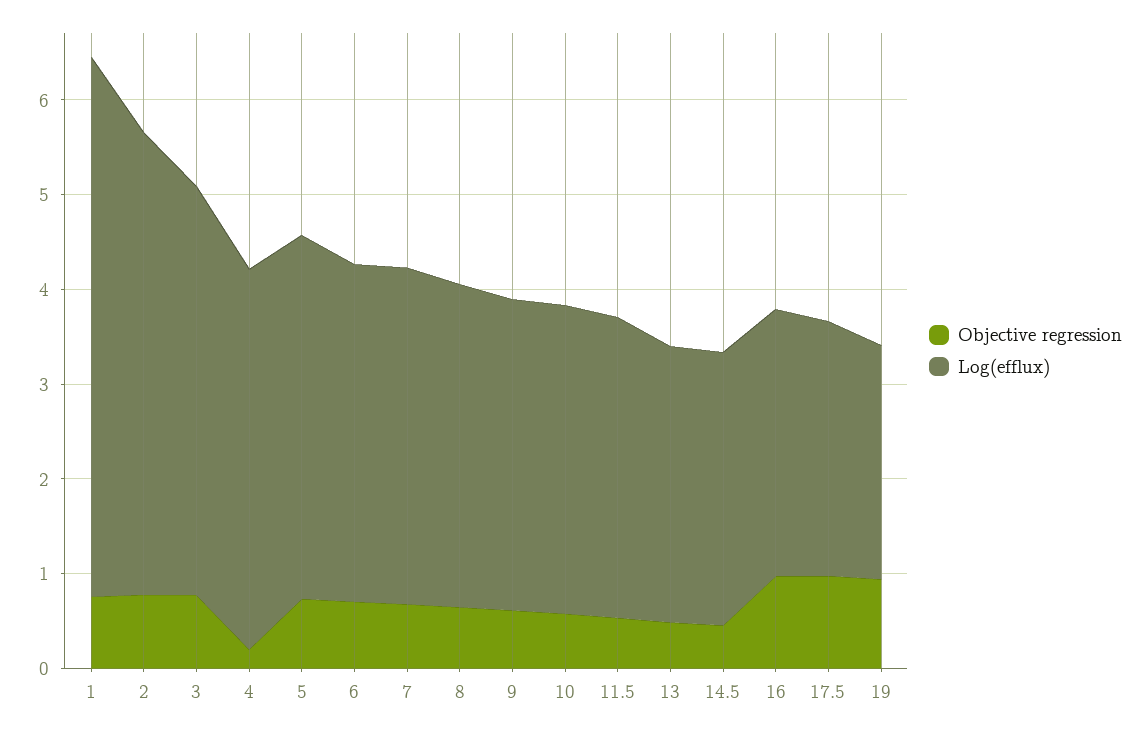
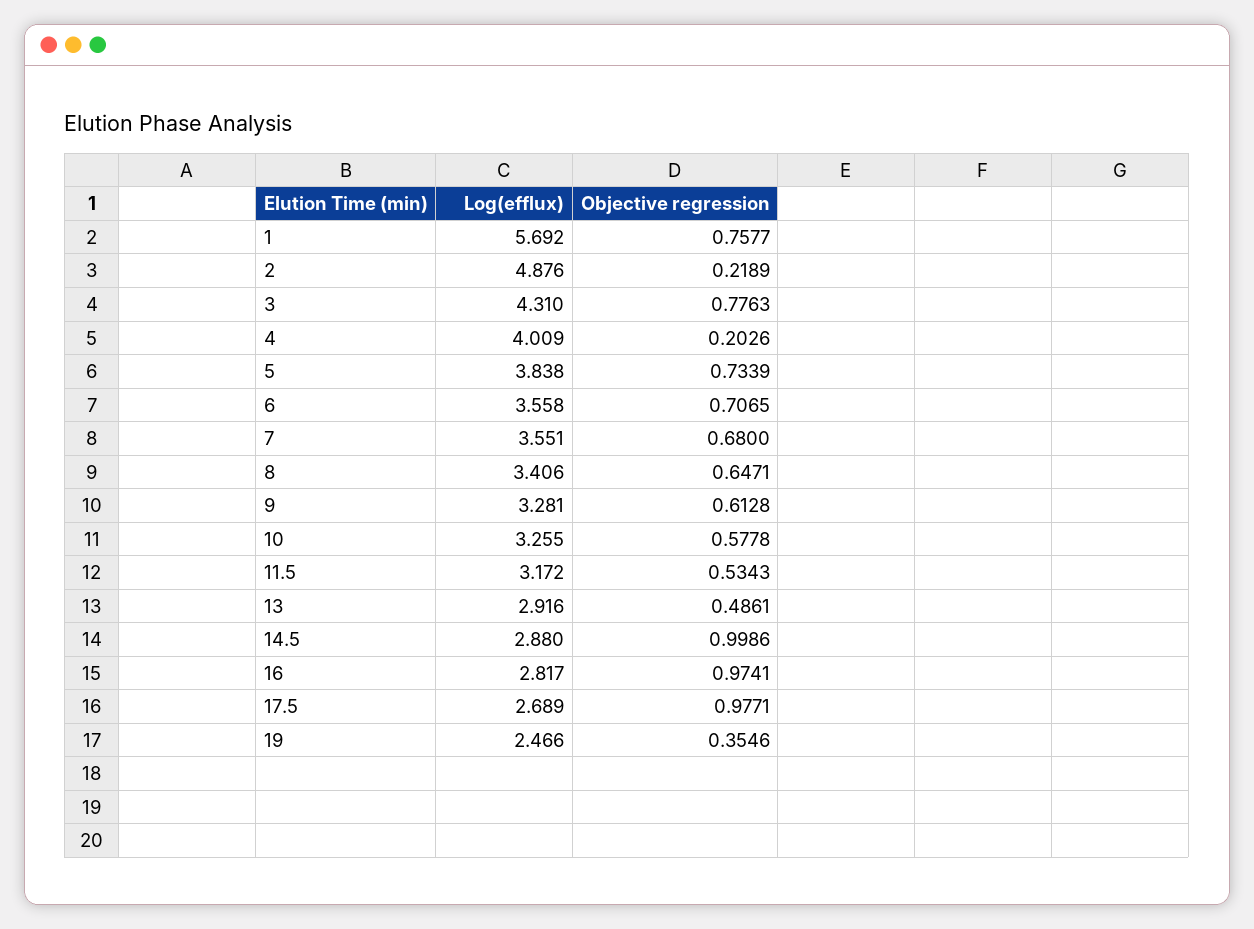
  {
    "Objective regression": {
      "1": 0.7577,
-     "2": 0.8,
+     "2": 0.2189,
      "3": 0.7763,
      "4": 0.2026,
      "5": 0.7339,
      "6": 0.7065,
      "7": 0.68,
      "8": 0.6471,
      "9": 0.6128,
      "10": 0.5778,
      "11.5": 0.5343,
      "13": 0.4861,
-     "14.5": 0.4,
+     "14.5": 0.9986,
      "16": 0.9741,
      "17.5": 0.9771,
-     "19": 1
+     "19": 0.3546
    },
    "Log(efflux)": {
      "1": 5.692,
      "2": 4.876,
      "3": 4.31,
      "4": 4.009,
      "5": 3.838,
      "6": 3.558,
      "7": 3.551,
      "8": 3.406,
      "9": 3.281,
      "10": 3.255,
      "11.5": 3.172,
      "13": 2.916,
      "14.5": 2.88,
      "16": 2.817,
      "17.5": 2.689,
      "19": 2.466
    }
  }

